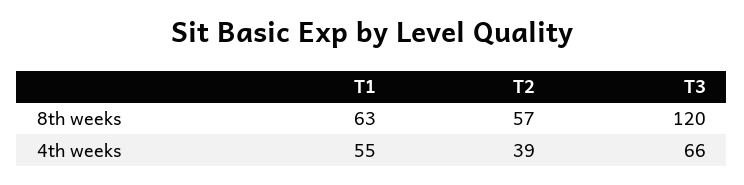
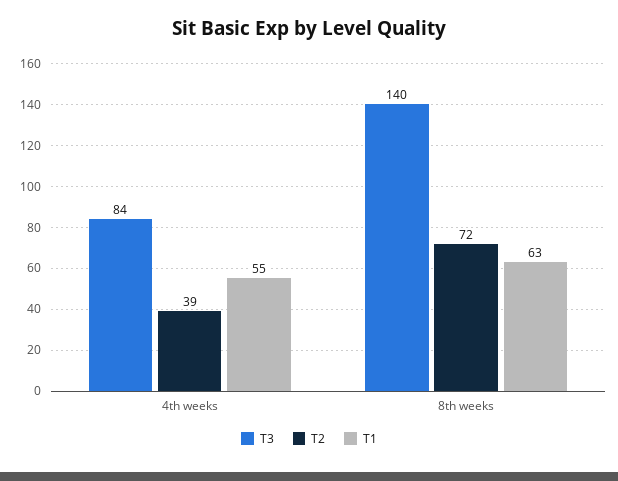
  {
    "T1": {
      "8th weeks": 63,
      "4th weeks": 55
    },
    "T2": {
-     "8th weeks": 57,
+     "8th weeks": 72,
      "4th weeks": 39
    },
    "T3": {
-     "8th weeks": 120,
+     "8th weeks": 140,
-     "4th weeks": 66
+     "4th weeks": 84
    }
  }

